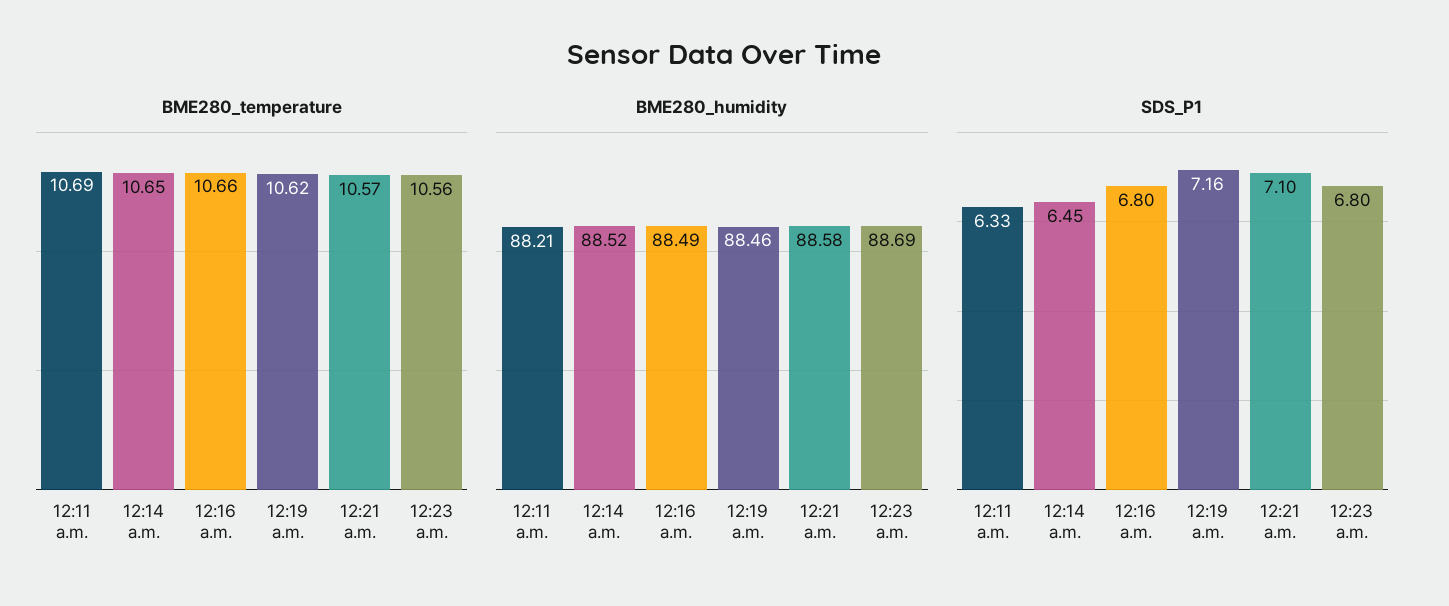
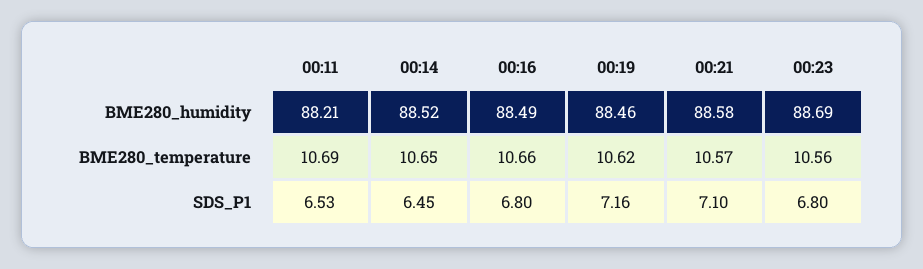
  {
    "BME280_temperature": {
      "12:11 a.m.": 10.69,
      "12:14 a.m.": 10.65,
      "12:16 a.m.": 10.66,
      "12:19 a.m.": 10.62,
      "12:21 a.m.": 10.57,
      "12:23 a.m.": 10.56
    },
    "BME280_humidity": {
      "12:11 a.m.": 88.21,
      "12:14 a.m.": 88.52,
      "12:16 a.m.": 88.49,
      "12:19 a.m.": 88.46,
      "12:21 a.m.": 88.58,
      "12:23 a.m.": 88.69
    },
    "SDS_P1": {
-     "12:11 a.m.": 6.33,
+     "12:11 a.m.": 6.53,
      "12:14 a.m.": 6.45,
      "12:16 a.m.": 6.8,
      "12:19 a.m.": 7.16,
      "12:21 a.m.": 7.1,
      "12:23 a.m.": 6.8
    }
  }

